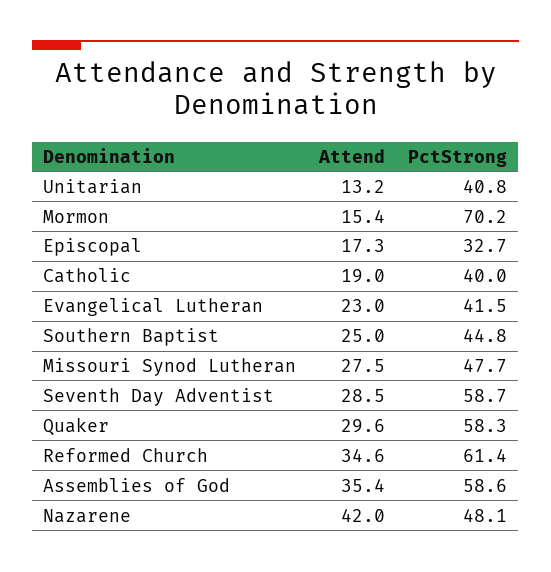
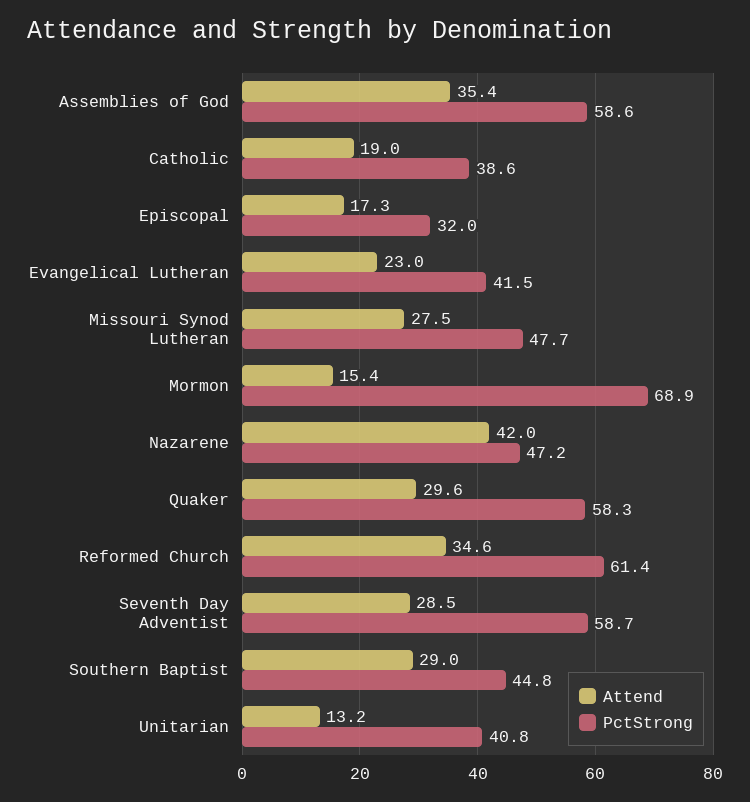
  {
    "Attend": {
      "Unitarian": 13.2,
      "Mormon": 15.4,
      "Episcopal": 17.3,
      "Catholic": 19,
      "Evangelical Lutheran": 23,
-     "Southern Baptist": 25,
+     "Southern Baptist": 29,
      "Missouri Synod Lutheran": 27.5,
      "Seventh Day Adventist": 28.5,
      "Quaker": 29.6,
      "Reformed Church": 34.6,
      "Assemblies of God": 35.4,
      "Nazarene": 42
    },
    "PctStrong": {
      "Unitarian": 40.8,
-     "Mormon": 70.2,
+     "Mormon": 68.9,
-     "Episcopal": 32.7,
+     "Episcopal": 32,
-     "Catholic": 40,
+     "Catholic": 38.6,
      "Evangelical Lutheran": 41.5,
      "Southern Baptist": 44.8,
      "Missouri Synod Lutheran": 47.7,
      "Seventh Day Adventist": 58.7,
      "Quaker": 58.3,
      "Reformed Church": 61.4,
      "Assemblies of God": 58.6,
-     "Nazarene": 48.1
+     "Nazarene": 47.2
    }
  }

